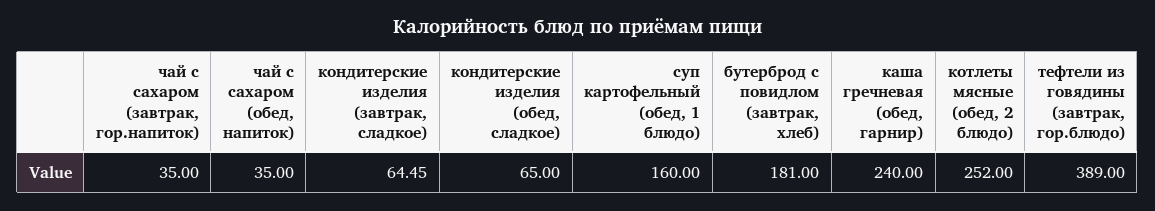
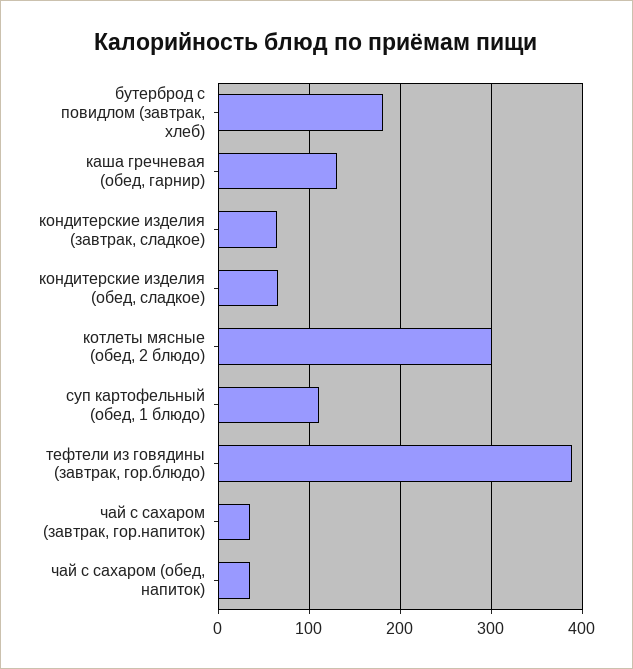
  {
    "чай с сахаром (завтрак, гор.напиток)": 35,
    "чай с сахаром (обед, напиток)": 35,
    "кондитерские изделия (завтрак, сладкое)": 64.45,
    "кондитерские изделия (обед, сладкое)": 65,
-   "суп картофельный (обед, 1 блюдо)": 160,
+   "суп картофельный (обед, 1 блюдо)": 110,
    "бутерброд с повидлом (завтрак, хлеб)": 181,
-   "каша гречневая (обед, гарнир)": 240,
+   "каша гречневая (обед, гарнир)": 130,
-   "котлеты мясные (обед, 2 блюдо)": 252,
+   "котлеты мясные (обед, 2 блюдо)": 300,
    "тефтели из говядины (завтрак, гор.блюдо)": 389
  }

